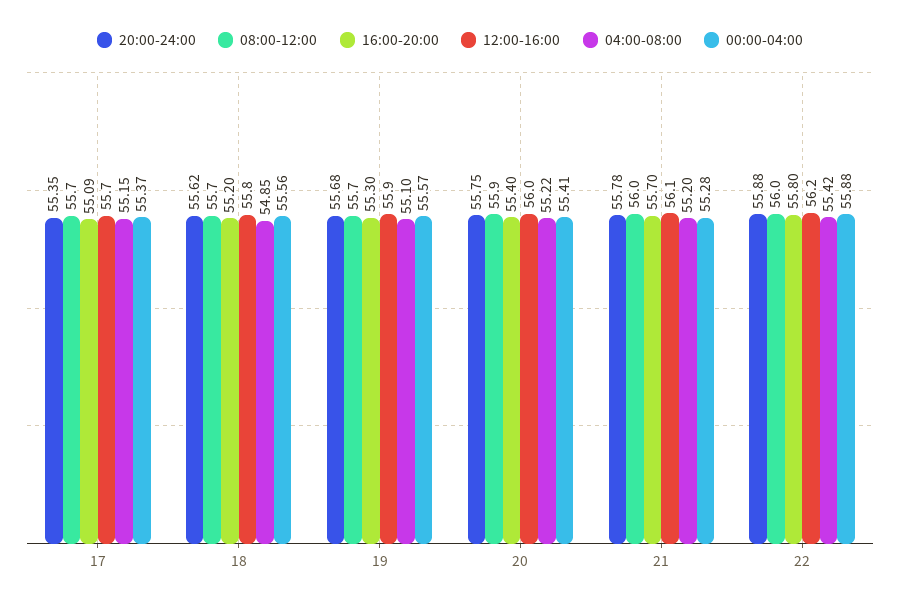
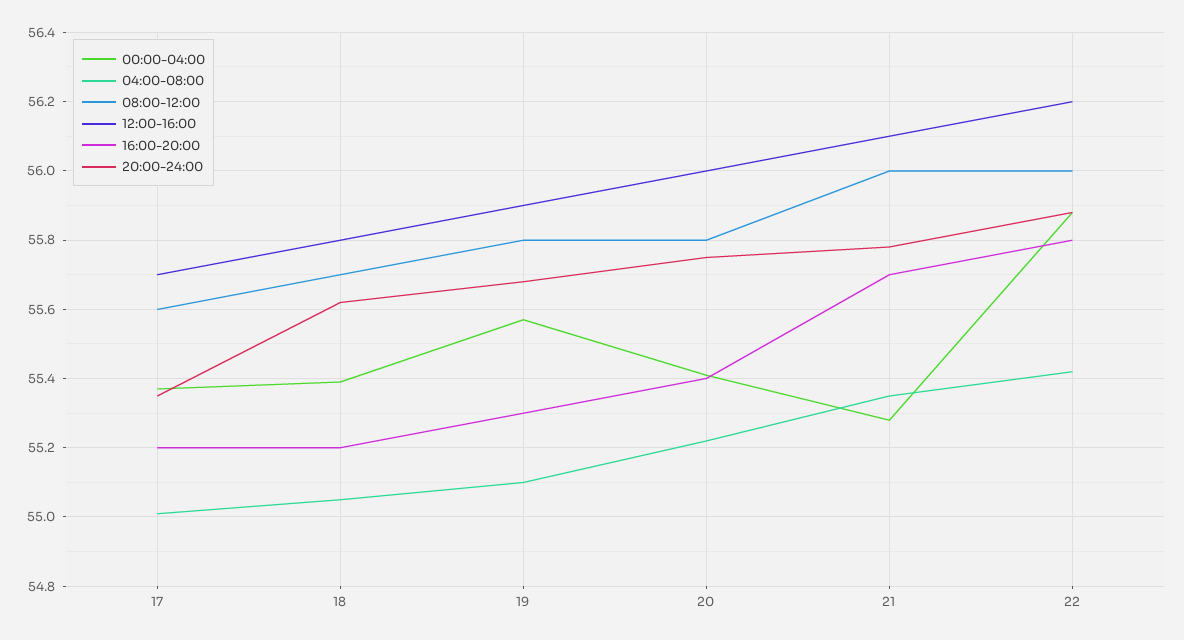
  {
    "20:00-24:00": {
      "17": 55.35,
      "18": 55.62,
      "19": 55.68,
      "20": 55.75,
      "21": 55.78,
      "22": 55.88
    },
    "08:00-12:00": {
-     "17": 55.7,
+     "17": 55.6,
      "18": 55.7,
-     "19": 55.7,
+     "19": 55.8,
-     "20": 55.9,
+     "20": 55.8,
      "21": 56,
      "22": 56
    },
    "16:00-20:00": {
-     "17": 55.09,
+     "17": 55.2,
      "18": 55.2,
      "19": 55.3,
      "20": 55.4,
      "21": 55.7,
      "22": 55.8
    },
    "12:00-16:00": {
      "17": 55.7,
      "18": 55.8,
      "19": 55.9,
      "20": 56,
      "21": 56.1,
      "22": 56.2
    },
    "04:00-08:00": {
-     "17": 55.15,
+     "17": 55,
-     "18": 54.85,
+     "18": 55.05,
      "19": 55.1,
      "20": 55.22,
-     "21": 55.2,
+     "21": 55.35,
      "22": 55.42
    },
    "00:00-04:00": {
      "17": 55.37,
-     "18": 55.56,
+     "18": 55.4,
      "19": 55.57,
      "20": 55.41,
      "21": 55.28,
      "22": 55.88
    }
  }

